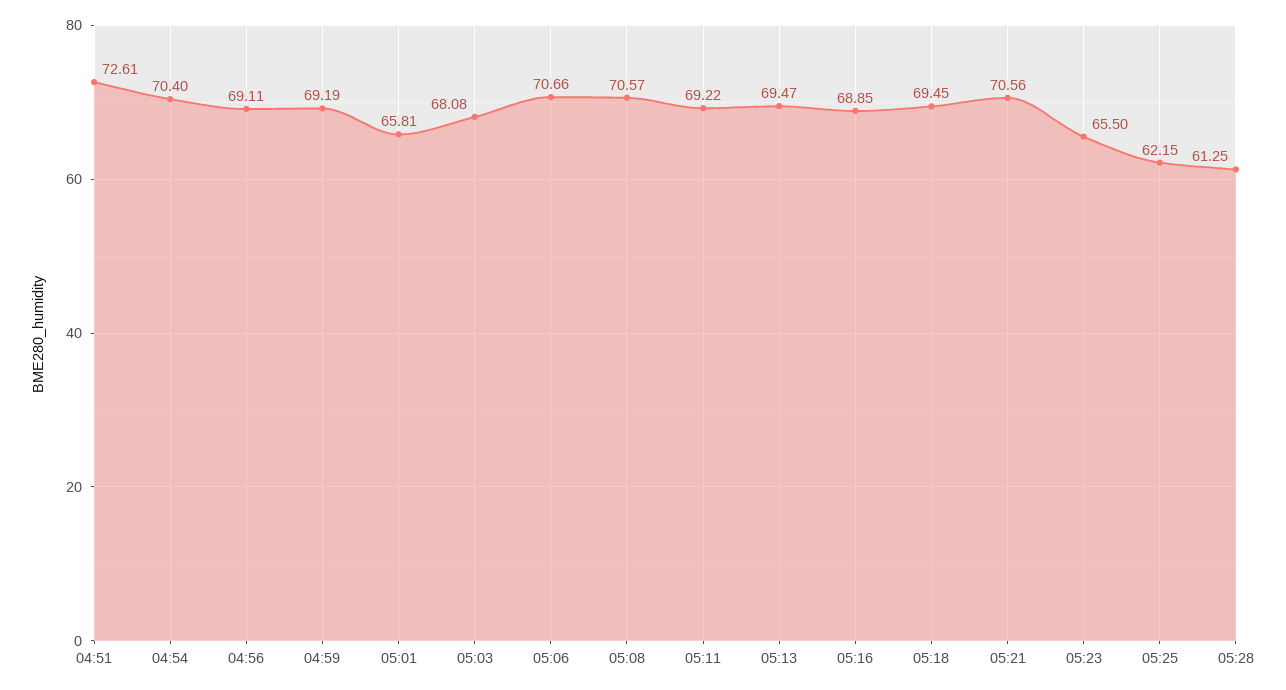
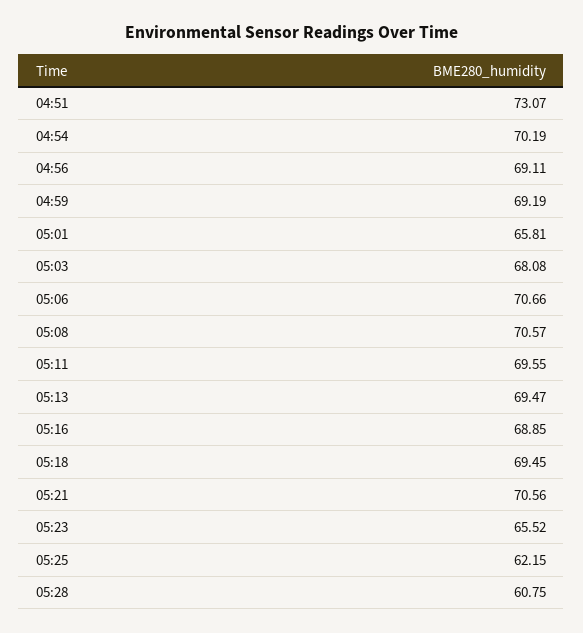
  {
-   "04:51": 72.61,
+   "04:51": 73.07,
-   "04:54": 70.4,
+   "04:54": 70.19,
    "04:56": 69.11,
    "04:59": 69.19,
    "05:01": 65.81,
    "05:03": 68.08,
    "05:06": 70.66,
    "05:08": 70.57,
-   "05:11": 69.22,
+   "05:11": 69.55,
    "05:13": 69.47,
    "05:16": 68.85,
    "05:18": 69.45,
    "05:21": 70.56,
-   "05:23": 65.5,
+   "05:23": 65.52,
    "05:25": 62.15,
-   "05:28": 61.25
+   "05:28": 60.75
  }

